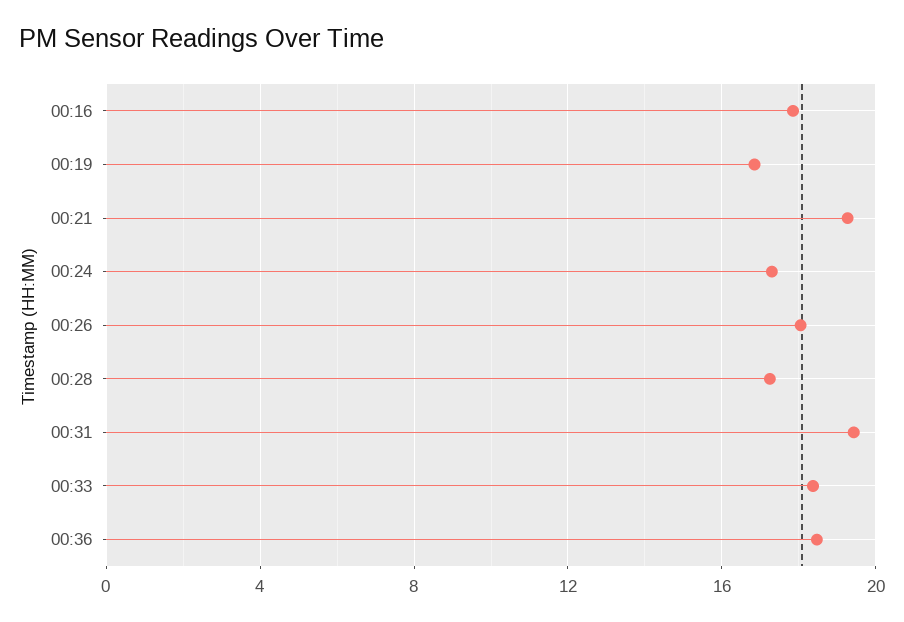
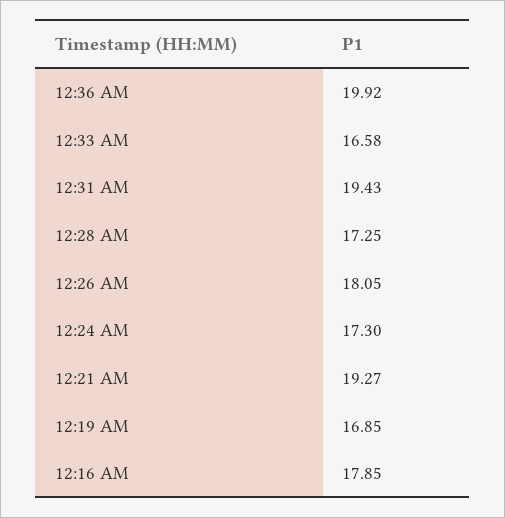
  {
    "00:16": 17.85,
    "00:19": 16.85,
    "00:21": 19.27,
    "00:24": 17.3,
    "00:26": 18.05,
    "00:28": 17.25,
    "00:31": 19.43,
-   "00:33": 18.5,
+   "00:33": 16.58,
-   "00:36": 18.5
+   "00:36": 19.92
  }

